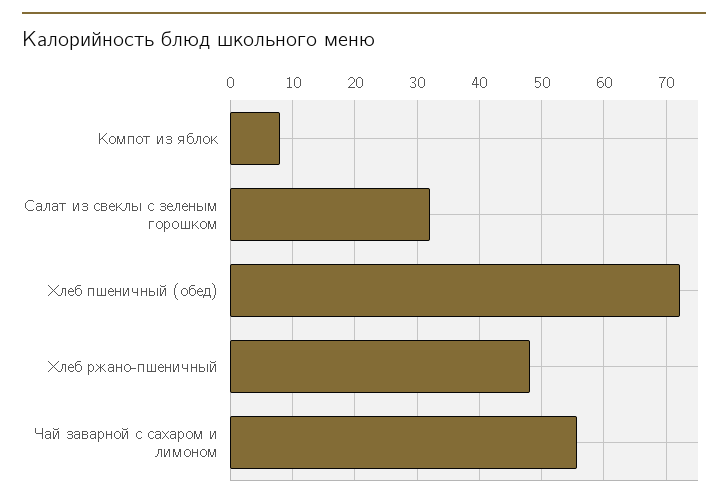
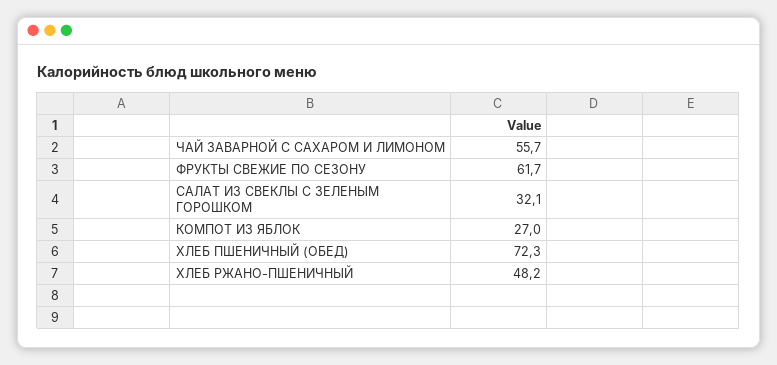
  {
-   "Компот из яблок": 8,
+   "Компот из яблок": 27,
    "Салат из свеклы с зеленым горошком": 32.1,
    "Хлеб пшеничный (обед)": 72.3,
    "Хлеб ржано-пшеничный": 48.2,
-   "Чай заварной с сахаром и лимоном": 55.7
+   "Чай заварной с сахаром и лимоном": 55.7,
+   "ФРУКТЫ СВЕЖИЕ ПО СЕЗОНУ": 61.7
  }

